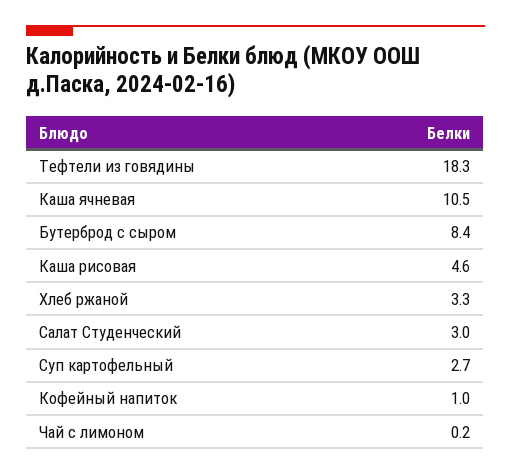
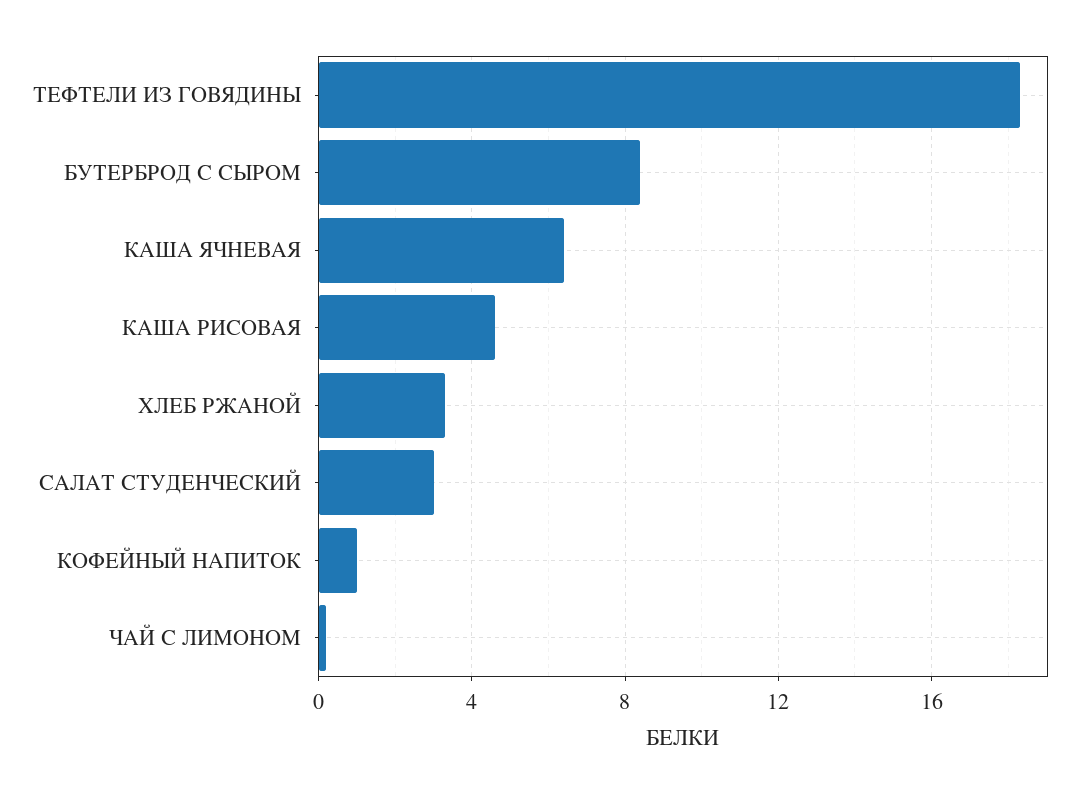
  {
    "Тефтели из говядины": 18.3,
-   "Каша ячневая": 10.5,
+   "Каша ячневая": 6.5,
    "Бутерброд с сыром": 8.4,
    "Каша рисовая": 4.6,
    "Хлеб ржаной": 3.3,
    "Салат Студенческий": 3,
-   "Суп картофельный": 2.7,
    "Кофейный напиток": 1,
    "Чай с лимоном": 0.2
  }

